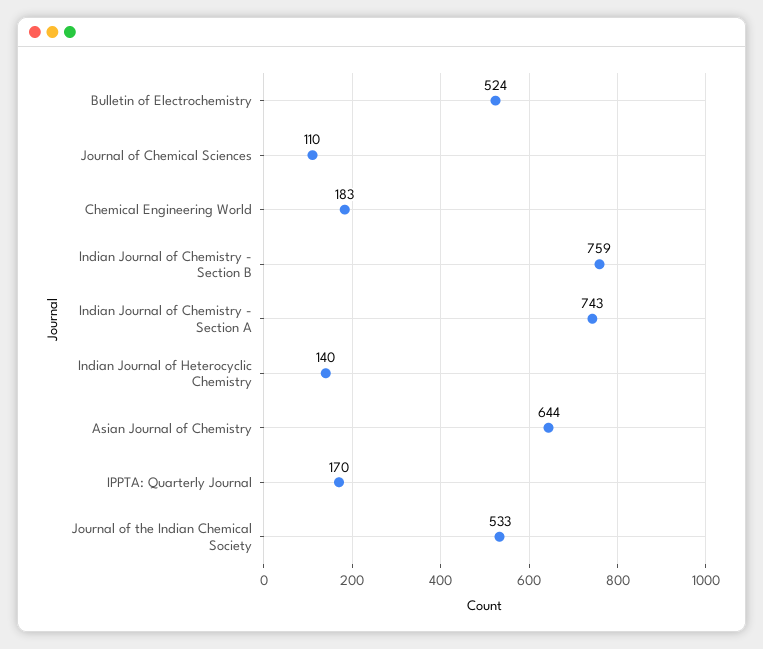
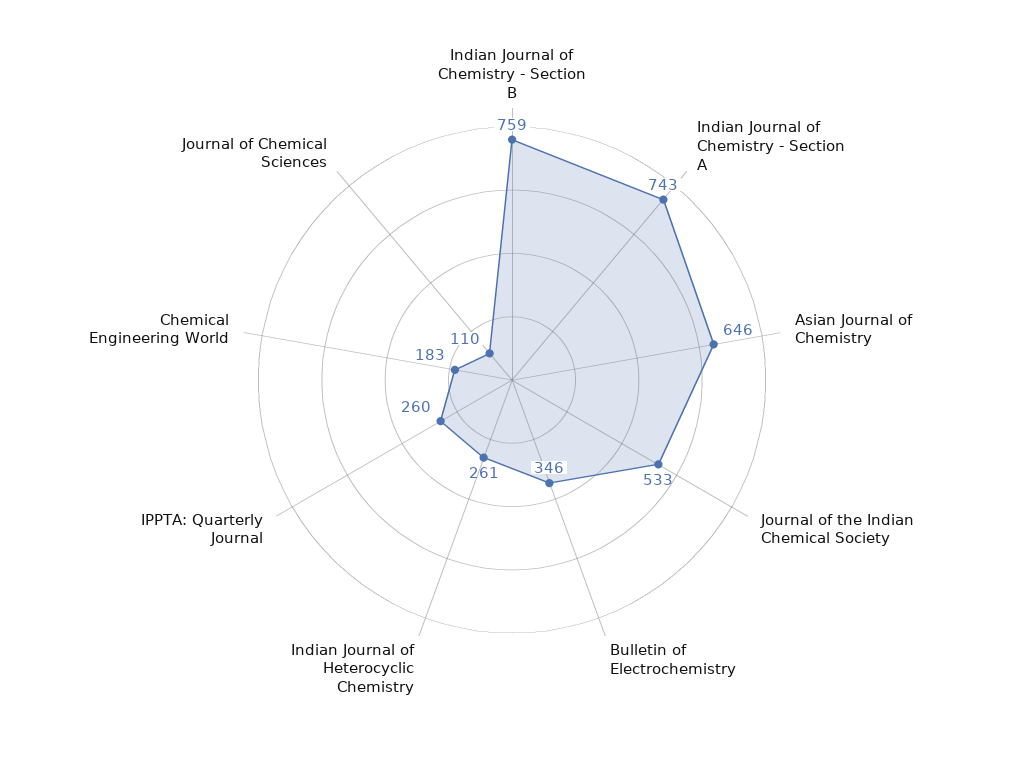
  {
-   "Bulletin of Electrochemistry": 524,
+   "Bulletin of Electrochemistry": 346,
    "Journal of Chemical Sciences": 110,
    "Chemical Engineering World": 183,
    "Indian Journal of Chemistry - Section B": 759,
    "Indian Journal of Chemistry - Section A": 743,
-   "Indian Journal of Heterocyclic Chemistry": 140,
+   "Indian Journal of Heterocyclic Chemistry": 261,
-   "Asian Journal of Chemistry": 644,
+   "Asian Journal of Chemistry": 646,
-   "IPPTA: Quarterly Journal": 170,
+   "IPPTA: Quarterly Journal": 260,
    "Journal of the Indian Chemical Society": 533
  }

